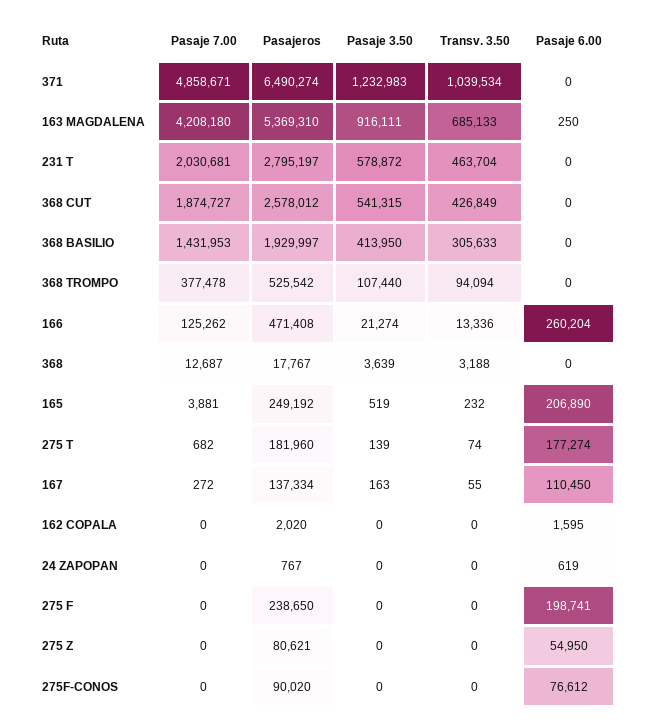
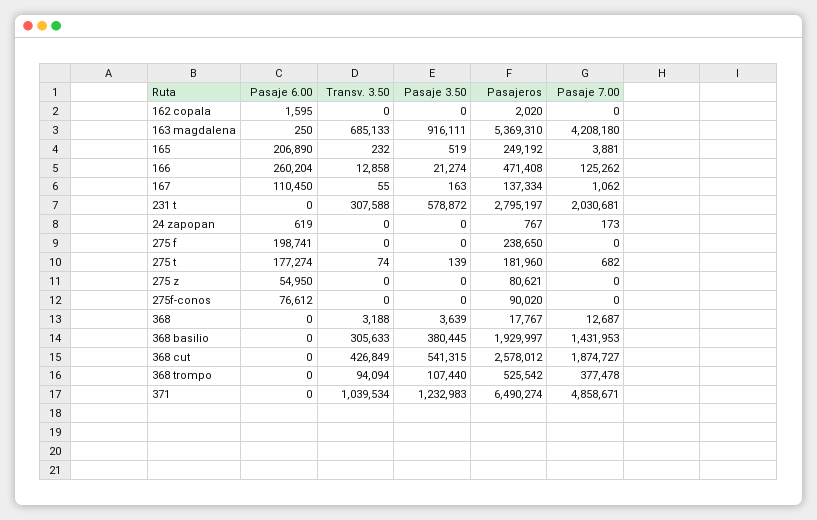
  {
    "Pasaje 7.00": {
      "371": 4858671,
      "163 MAGDALENA": 4208180,
      "231 T": 2030681,
      "368 CUT": 1874727,
      "368 BASILIO": 1431953,
      "368 TROMPO": 377478,
      "166": 125262,
      "368": 12687,
      "165": 3881,
      "275 T": 682,
-     "167": 272,
+     "167": 1062,
      "162 COPALA": 0,
-     "24 ZAPOPAN": 0,
+     "24 ZAPOPAN": 173,
      "275 F": 0,
      "275 Z": 0,
      "275F-CONOS": 0
    },
    "Pasajeros": {
      "371": 6490274,
      "163 MAGDALENA": 5369310,
      "231 T": 2795197,
      "368 CUT": 2578012,
      "368 BASILIO": 1929997,
      "368 TROMPO": 525542,
      "166": 471408,
      "368": 17767,
      "165": 249192,
      "275 T": 181960,
      "167": 137334,
      "162 COPALA": 2020,
      "24 ZAPOPAN": 767,
      "275 F": 238650,
      "275 Z": 80621,
      "275F-CONOS": 90020
    },
    "Pasaje 3.50": {
      "371": 1232983,
      "163 MAGDALENA": 916111,
      "231 T": 578872,
      "368 CUT": 541315,
-     "368 BASILIO": 413950,
+     "368 BASILIO": 380445,
      "368 TROMPO": 107440,
      "166": 21274,
      "368": 3639,
      "165": 519,
      "275 T": 139,
      "167": 163,
      "162 COPALA": 0,
      "24 ZAPOPAN": 0,
      "275 F": 0,
      "275 Z": 0,
      "275F-CONOS": 0
    },
    "Transv. 3.50": {
      "371": 1039534,
      "163 MAGDALENA": 685133,
-     "231 T": 463704,
+     "231 T": 307588,
      "368 CUT": 426849,
      "368 BASILIO": 305633,
      "368 TROMPO": 94094,
-     "166": 13336,
+     "166": 12858,
      "368": 3188,
      "165": 232,
      "275 T": 74,
      "167": 55,
      "162 COPALA": 0,
      "24 ZAPOPAN": 0,
      "275 F": 0,
      "275 Z": 0,
      "275F-CONOS": 0
    },
    "Pasaje 6.00": {
      "371": 0,
      "163 MAGDALENA": 250,
      "231 T": 0,
      "368 CUT": 0,
      "368 BASILIO": 0,
      "368 TROMPO": 0,
      "166": 260204,
      "368": 0,
      "165": 206890,
      "275 T": 177274,
      "167": 110450,
      "162 COPALA": 1595,
      "24 ZAPOPAN": 619,
      "275 F": 198741,
      "275 Z": 54950,
      "275F-CONOS": 76612
    }
  }

